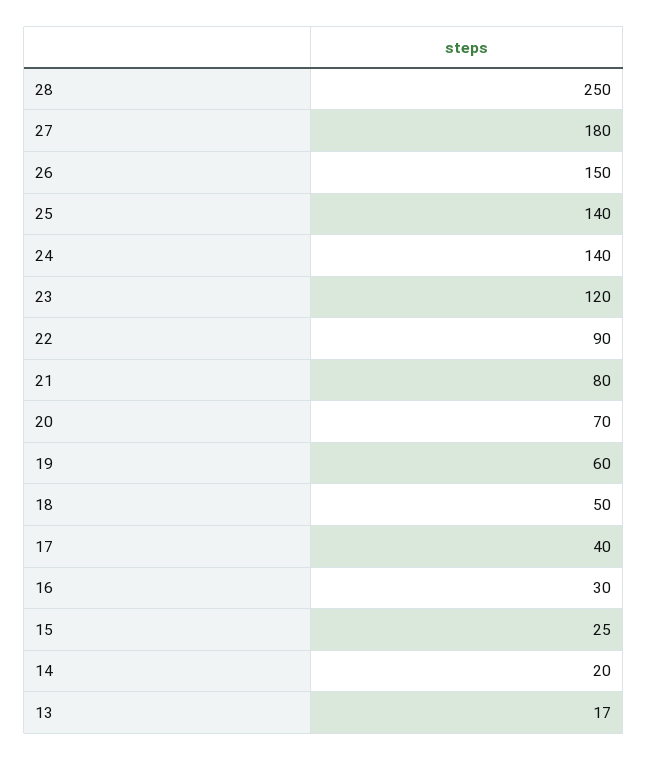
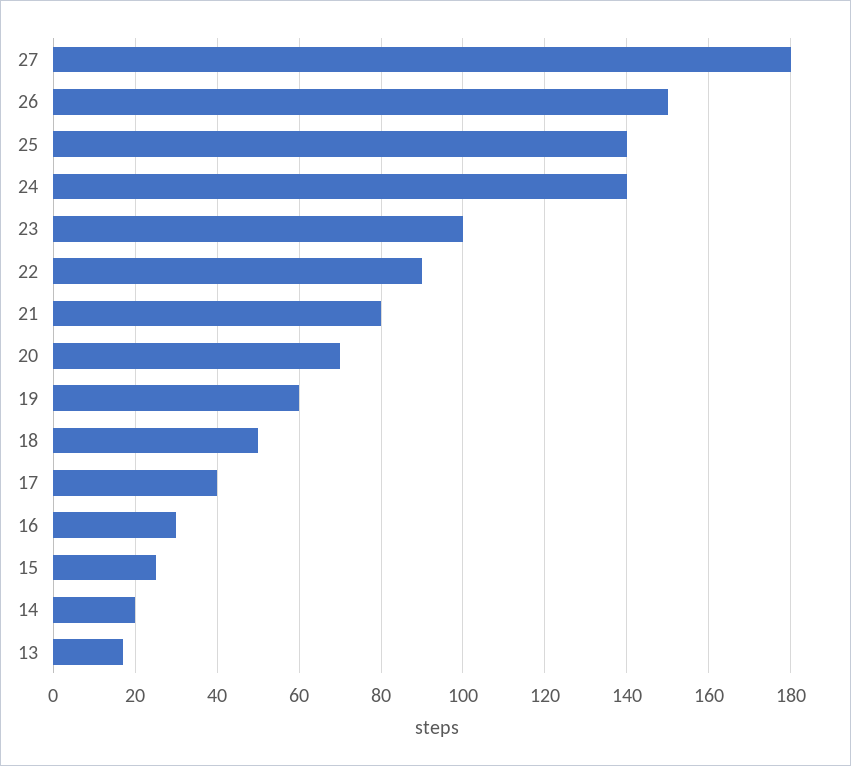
  {
-   "28": 250,
    "27": 180,
    "26": 150,
    "25": 140,
    "24": 140,
-   "23": 120,
+   "23": 100,
    "22": 90,
    "21": 80,
    "20": 70,
    "19": 60,
    "18": 50,
    "17": 40,
    "16": 30,
    "15": 25,
    "14": 20,
    "13": 17
  }

